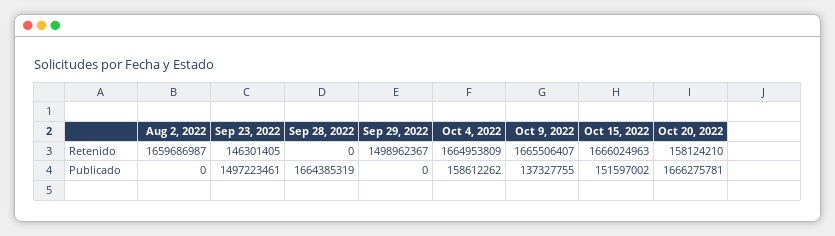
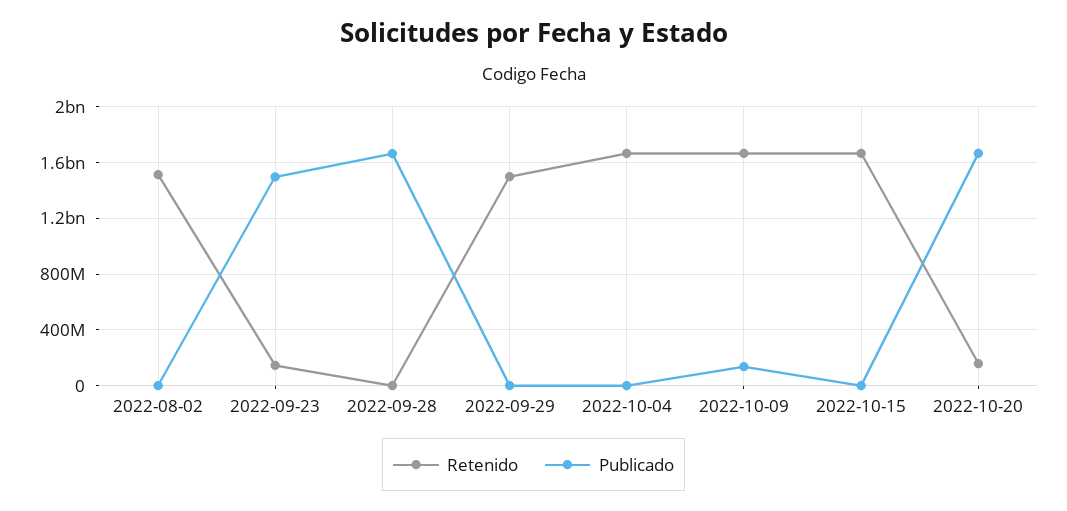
  {
    "Retenido": {
-     "Aug 2, 2022": 1659686987,
+     "Aug 2, 2022": 1500000000,
      "Sep 23, 2022": 146301405,
      "Sep 28, 2022": 0,
      "Sep 29, 2022": 1498962367,
      "Oct 4, 2022": 1664953809,
      "Oct 9, 2022": 1665506407,
      "Oct 15, 2022": 1666024963,
      "Oct 20, 2022": 158124210
    },
    "Publicado": {
      "Aug 2, 2022": 0,
      "Sep 23, 2022": 1497223461,
      "Sep 28, 2022": 1664385319,
      "Sep 29, 2022": 0,
-     "Oct 4, 2022": 158612262,
+     "Oct 4, 2022": 0,
      "Oct 9, 2022": 137327755,
-     "Oct 15, 2022": 151597002,
+     "Oct 15, 2022": 0,
      "Oct 20, 2022": 1666275781
    }
  }

